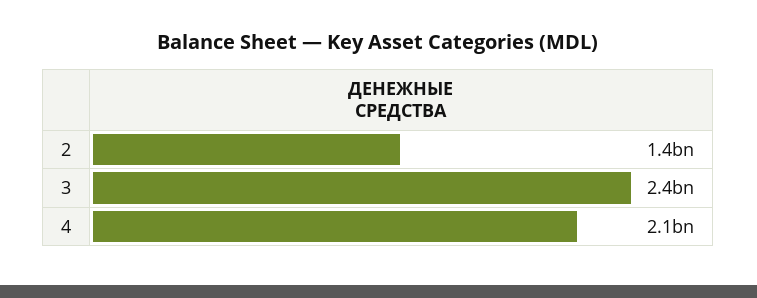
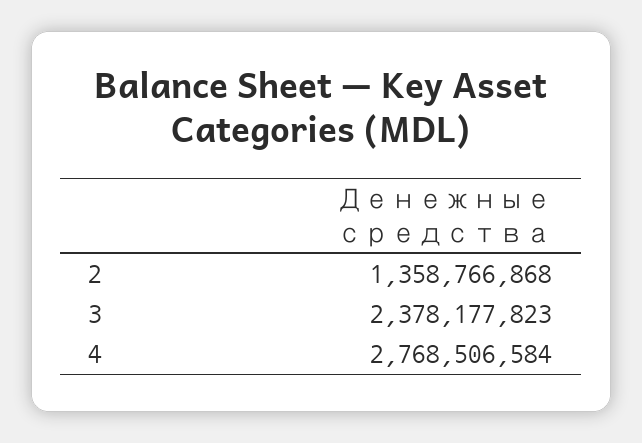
  {
    "2": 1358766868,
    "3": 2378177823,
-   "4": 2100000000
+   "4": 2768506584
  }

